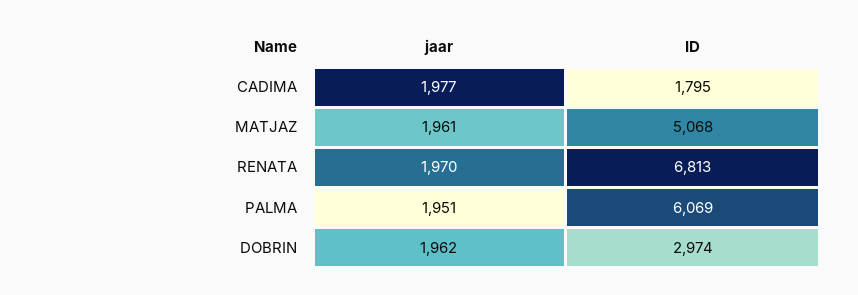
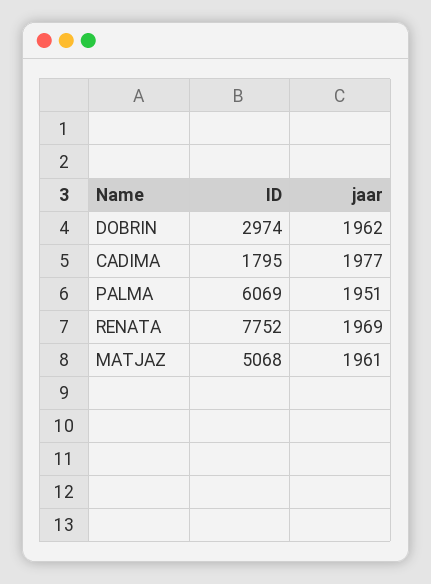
  {
    "jaar": {
      "CADIMA": 1977,
      "MATJAZ": 1961,
-     "RENATA": 1970,
+     "RENATA": 1969,
      "PALMA": 1951,
      "DOBRIN": 1962
    },
    "ID": {
      "CADIMA": 1795,
      "MATJAZ": 5068,
-     "RENATA": 6813,
+     "RENATA": 7752,
      "PALMA": 6069,
      "DOBRIN": 2974
    }
  }

